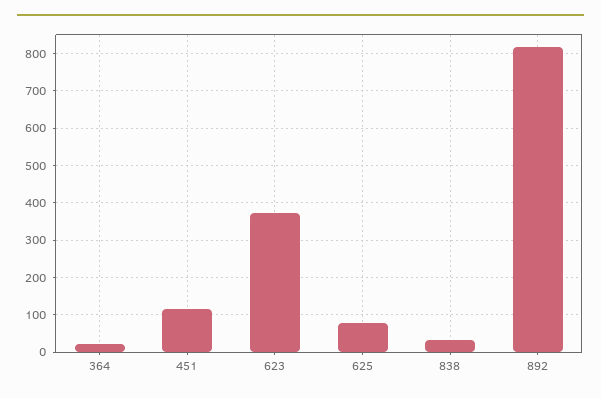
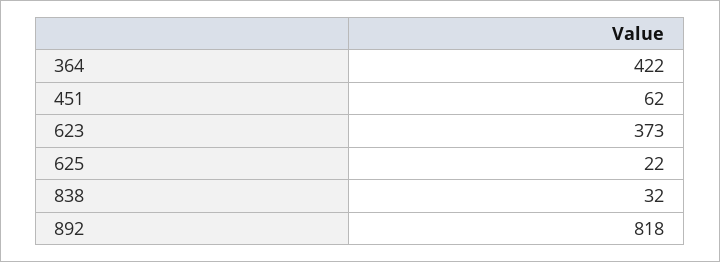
  {
-   "364": 20,
+   "364": 422,
-   "451": 120,
+   "451": 62,
    "623": 373,
-   "625": 80,
+   "625": 22,
    "838": 32,
    "892": 818
  }

